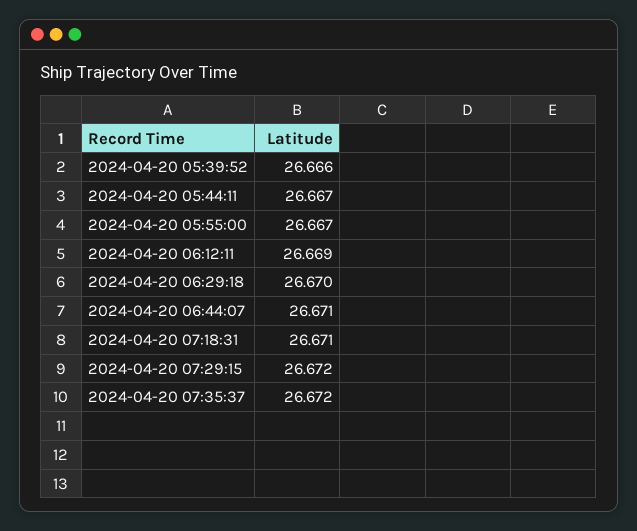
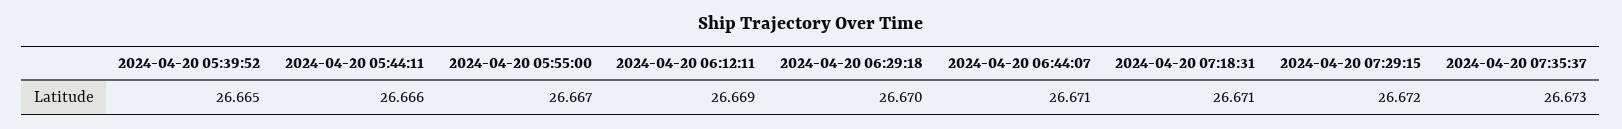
  {
-   "2024-04-20 05:39:52": 26.666,
+   "2024-04-20 05:39:52": 26.665,
-   "2024-04-20 05:44:11": 26.667,
+   "2024-04-20 05:44:11": 26.666,
    "2024-04-20 05:55:00": 26.667,
    "2024-04-20 06:12:11": 26.669,
    "2024-04-20 06:29:18": 26.67,
    "2024-04-20 06:44:07": 26.671,
    "2024-04-20 07:18:31": 26.671,
    "2024-04-20 07:29:15": 26.672,
-   "2024-04-20 07:35:37": 26.672
+   "2024-04-20 07:35:37": 26.673
  }

